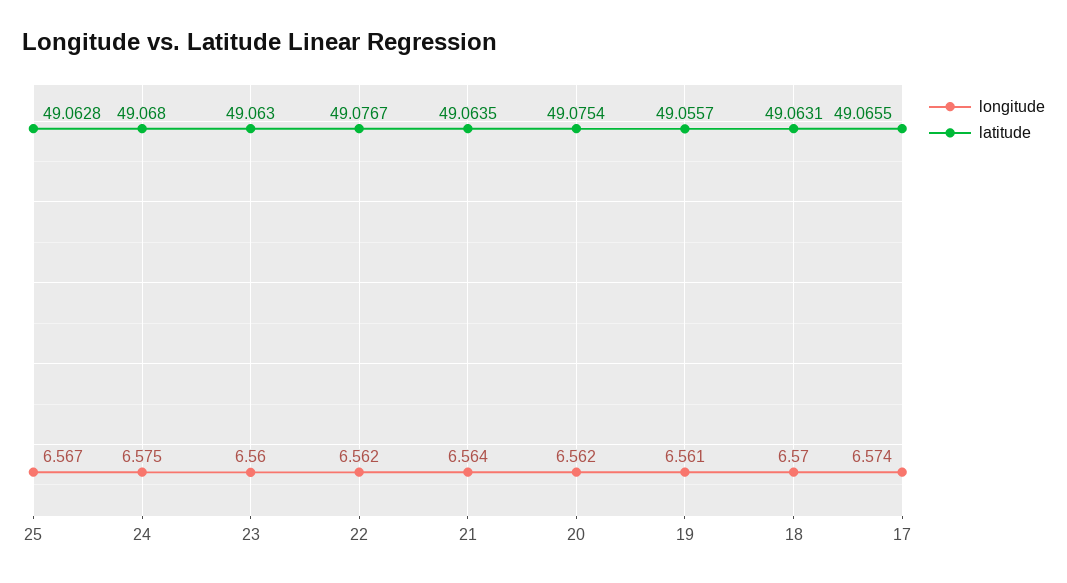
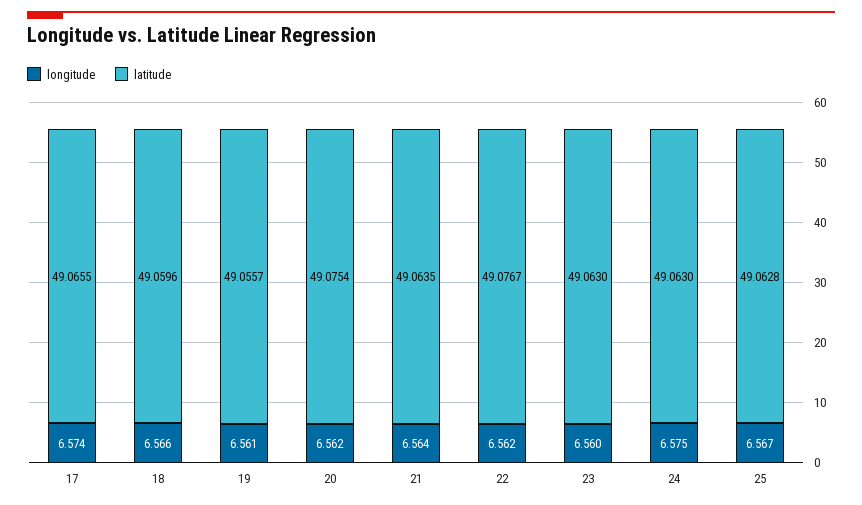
  {
    "longitude": {
      "25": 6.567,
      "24": 6.575,
      "23": 6.56,
      "22": 6.562,
      "21": 6.564,
      "20": 6.562,
      "19": 6.561,
-     "18": 6.57,
+     "18": 6.566,
      "17": 6.574
    },
    "latitude": {
      "25": 49.0628,
-     "24": 49.068,
+     "24": 49.063,
      "23": 49.063,
      "22": 49.0767,
      "21": 49.0635,
      "20": 49.0754,
      "19": 49.0557,
-     "18": 49.0631,
+     "18": 49.0596,
      "17": 49.0655
    }
  }

